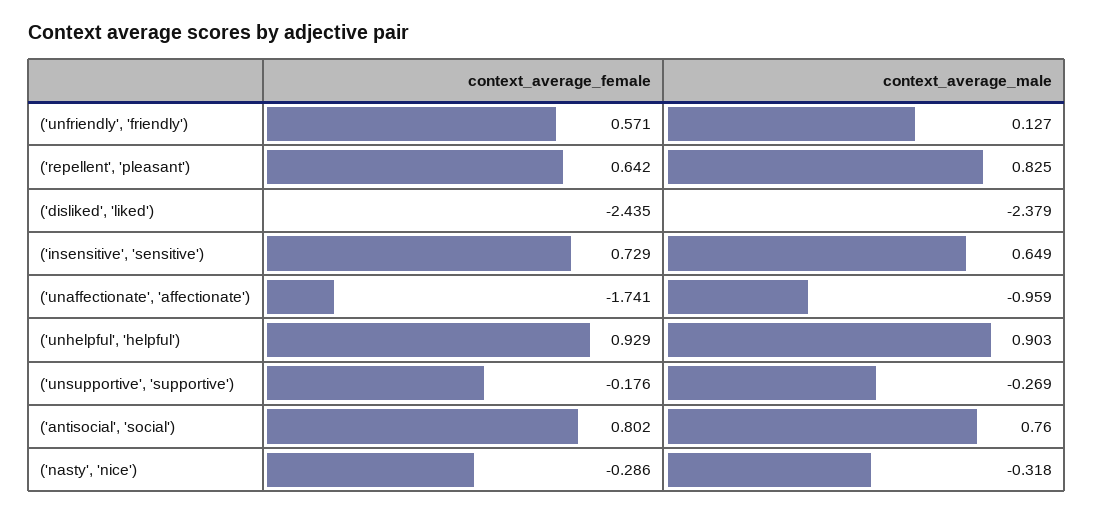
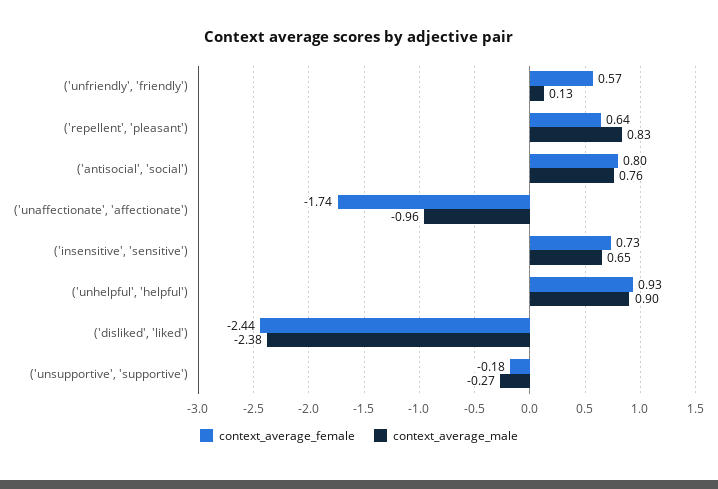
  {
    "context_average_female": {
      "('unfriendly', 'friendly')": 0.571,
      "('repellent', 'pleasant')": 0.642,
      "('disliked', 'liked')": -2.435,
      "('insensitive', 'sensitive')": 0.729,
      "('unaffectionate', 'affectionate')": -1.741,
      "('unhelpful', 'helpful')": 0.929,
      "('unsupportive', 'supportive')": -0.176,
-     "('antisocial', 'social')": 0.802,
+     "('antisocial', 'social')": 0.802
-     "('nasty', 'nice')": -0.286
    },
    "context_average_male": {
      "('unfriendly', 'friendly')": 0.127,
      "('repellent', 'pleasant')": 0.825,
      "('disliked', 'liked')": -2.379,
      "('insensitive', 'sensitive')": 0.649,
      "('unaffectionate', 'affectionate')": -0.959,
      "('unhelpful', 'helpful')": 0.903,
      "('unsupportive', 'supportive')": -0.269,
-     "('antisocial', 'social')": 0.76,
+     "('antisocial', 'social')": 0.76
-     "('nasty', 'nice')": -0.318
    }
  }

